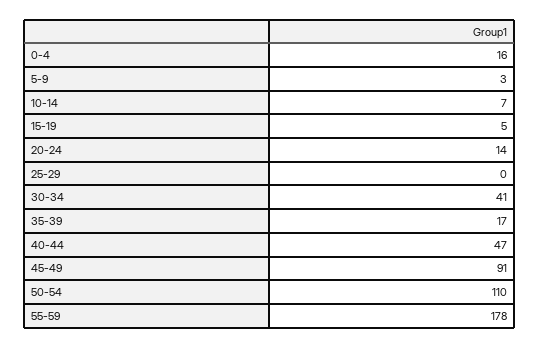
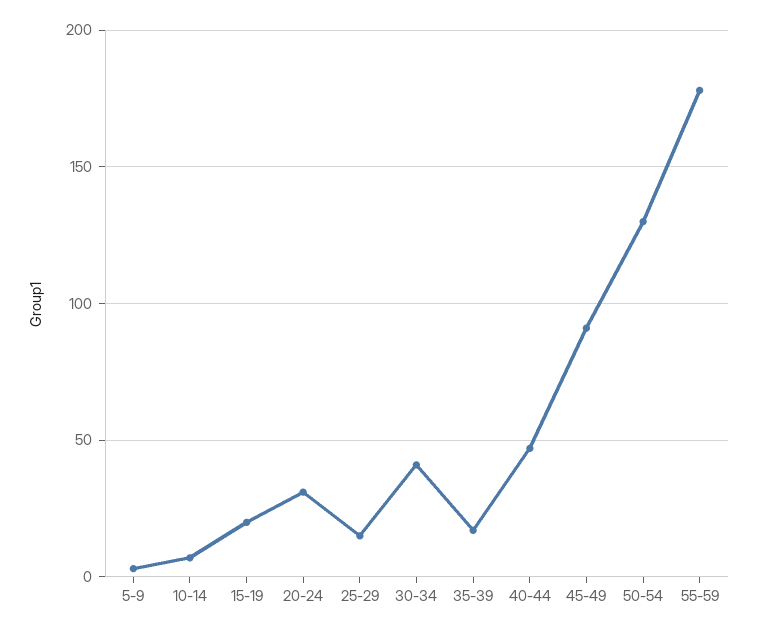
  {
-   "0-4": 16,
    "5-9": 3,
    "10-14": 7,
-   "15-19": 5,
+   "15-19": 20,
-   "20-24": 14,
+   "20-24": 30,
-   "25-29": 0,
+   "25-29": 15,
    "30-34": 41,
    "35-39": 17,
    "40-44": 47,
    "45-49": 91,
-   "50-54": 110,
+   "50-54": 130,
    "55-59": 178
  }

